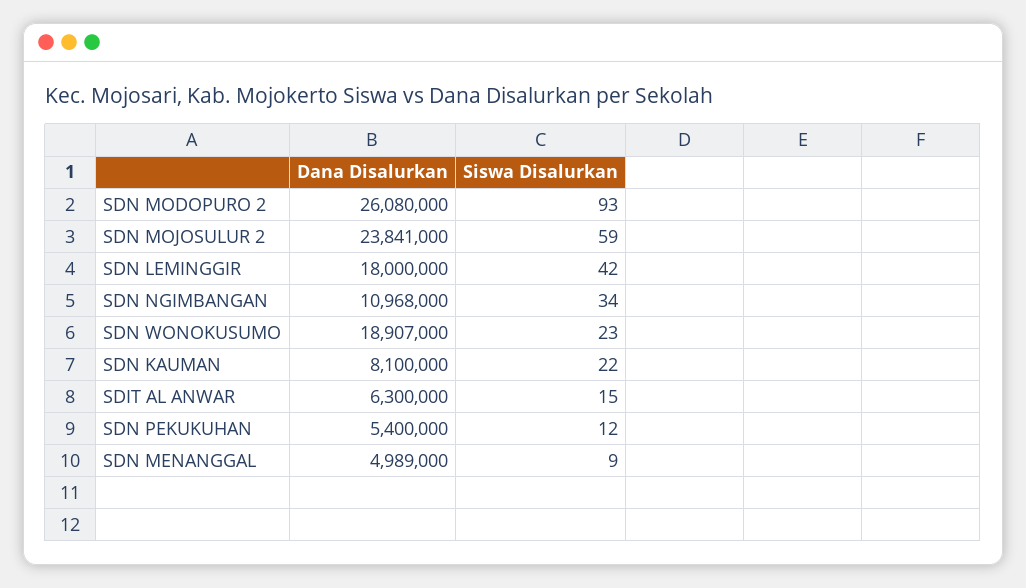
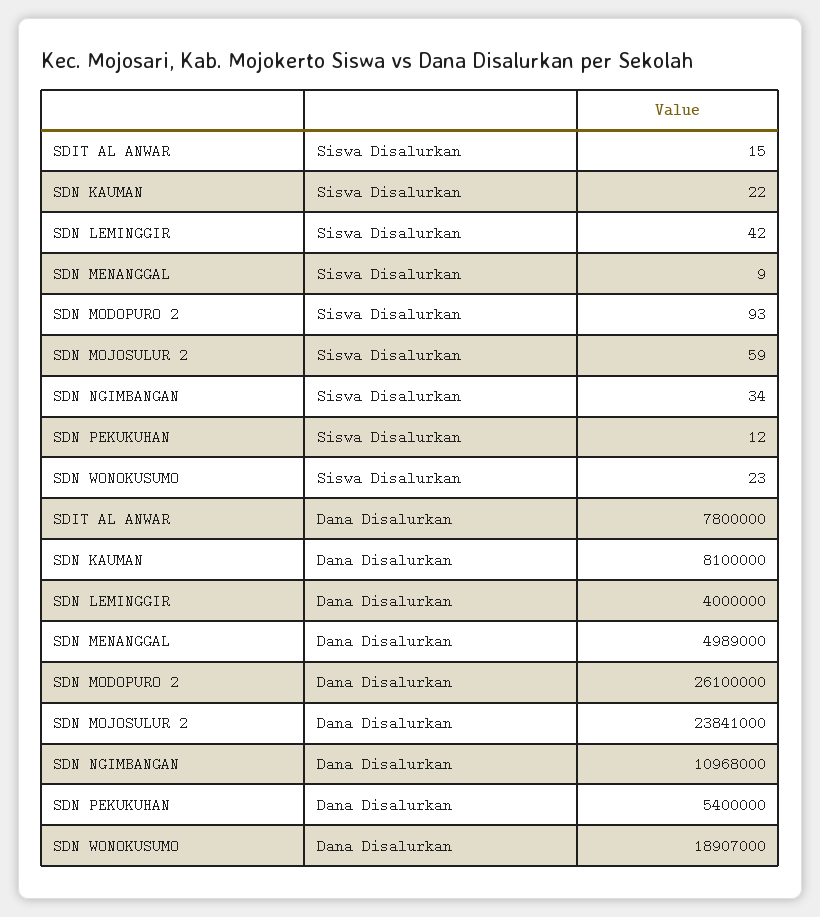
  {
    "Dana Disalurkan": {
-     "SDN MODOPURO 2": 26080000,
+     "SDN MODOPURO 2": 26100000,
      "SDN MOJOSULUR 2": 23841000,
-     "SDN LEMINGGIR": 18000000,
+     "SDN LEMINGGIR": 4000000,
      "SDN NGIMBANGAN": 10968000,
      "SDN WONOKUSUMO": 18907000,
      "SDN KAUMAN": 8100000,
-     "SDIT AL ANWAR": 6300000,
+     "SDIT AL ANWAR": 7800000,
      "SDN PEKUKUHAN": 5400000,
      "SDN MENANGGAL": 4989000
    },
    "Siswa Disalurkan": {
      "SDN MODOPURO 2": 93,
      "SDN MOJOSULUR 2": 59,
      "SDN LEMINGGIR": 42,
      "SDN NGIMBANGAN": 34,
      "SDN WONOKUSUMO": 23,
      "SDN KAUMAN": 22,
      "SDIT AL ANWAR": 15,
      "SDN PEKUKUHAN": 12,
      "SDN MENANGGAL": 9
    }
  }

